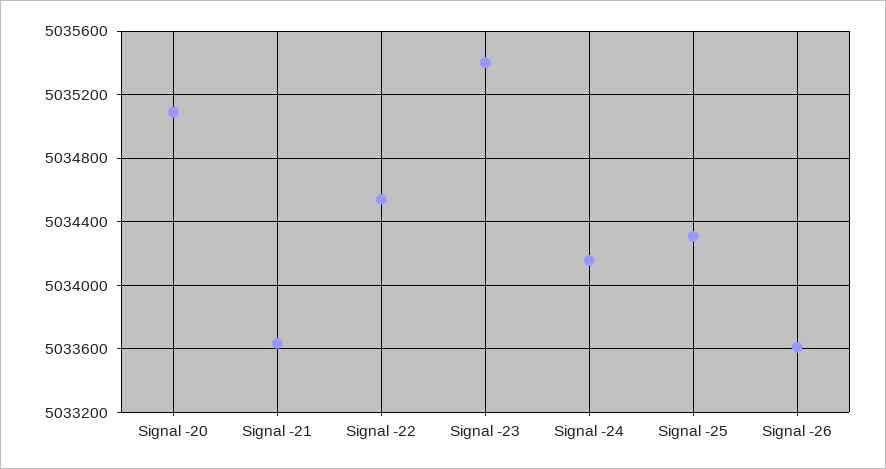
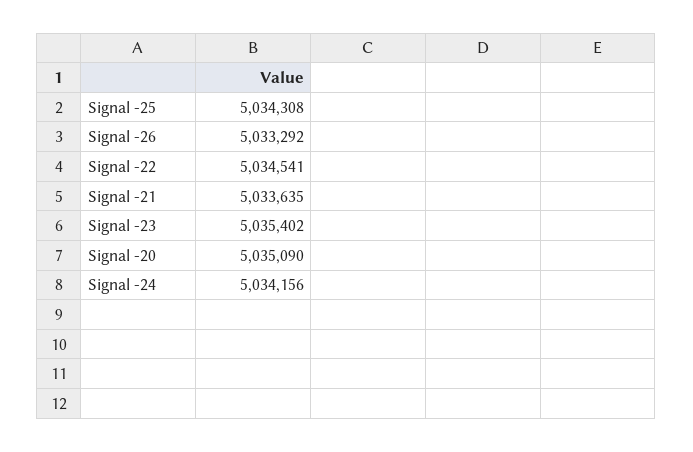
  {
    "Signal -20": 5035090,
    "Signal -21": 5033635,
    "Signal -22": 5034541,
    "Signal -23": 5035402,
    "Signal -24": 5034156,
    "Signal -25": 5034308,
-   "Signal -26": 5033600
+   "Signal -26": 5033292
  }

